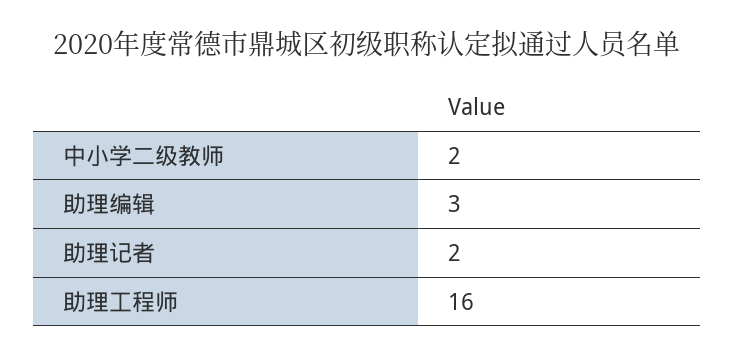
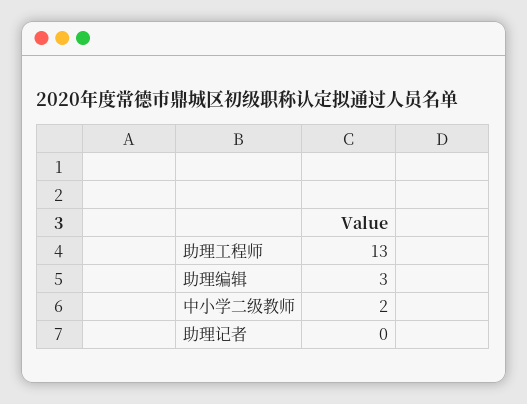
  {
    "中小学二级教师": 2,
    "助理编辑": 3,
-   "助理记者": 2,
+   "助理记者": 0,
-   "助理工程师": 16
+   "助理工程师": 13
  }

